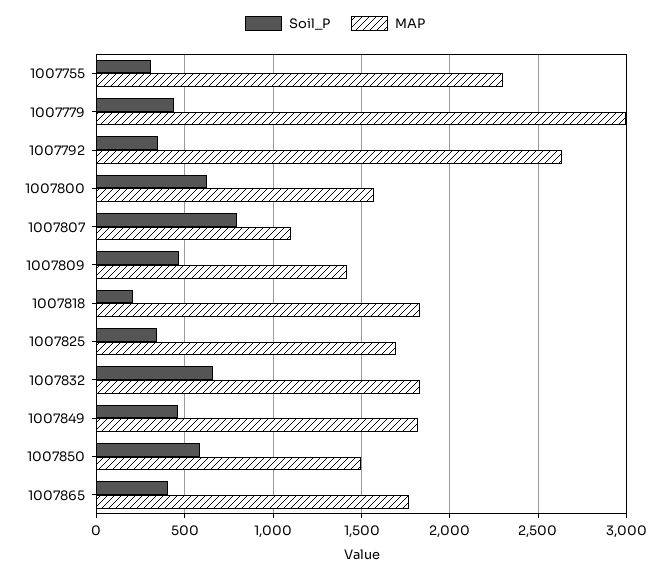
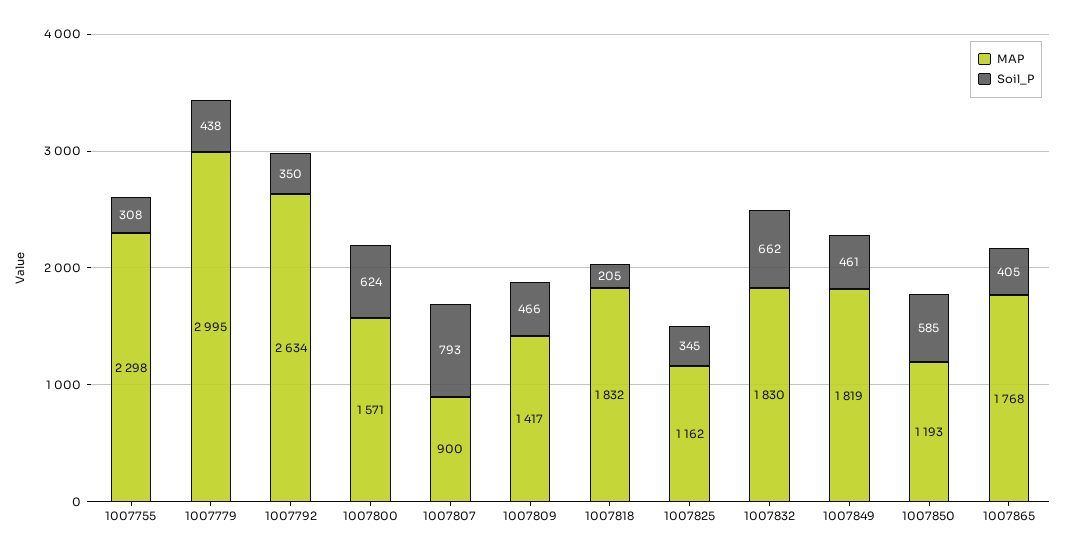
  {
    "Soil_P": {
      "1007755": 308,
      "1007779": 438,
      "1007792": 350,
      "1007800": 624,
      "1007807": 793,
      "1007809": 466,
      "1007818": 205,
      "1007825": 345,
      "1007832": 662,
      "1007849": 461,
      "1007850": 585,
      "1007865": 405
    },
    "MAP": {
      "1007755": 2298,
      "1007779": 2995,
      "1007792": 2634,
      "1007800": 1571,
-     "1007807": 1100,
+     "1007807": 900,
      "1007809": 1417,
      "1007818": 1832,
-     "1007825": 1700,
+     "1007825": 1162,
      "1007832": 1830,
      "1007849": 1819,
-     "1007850": 1500,
+     "1007850": 1193,
      "1007865": 1768
    }
  }

